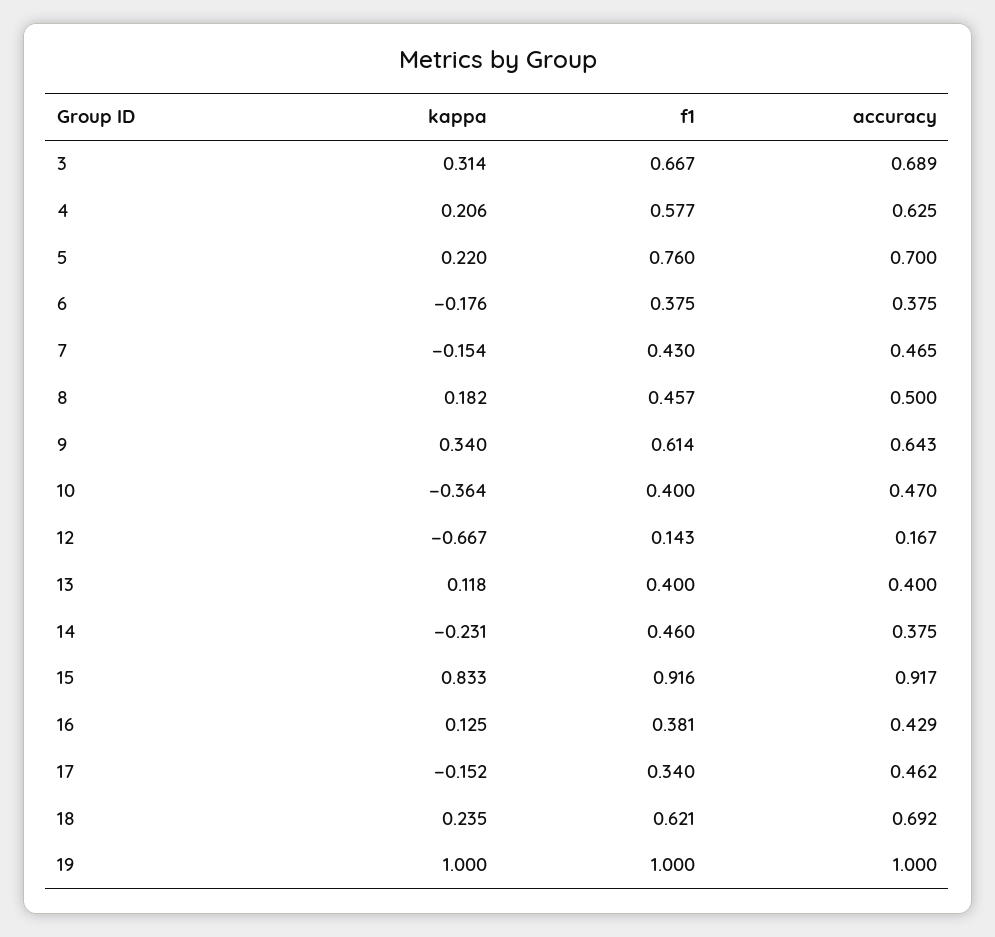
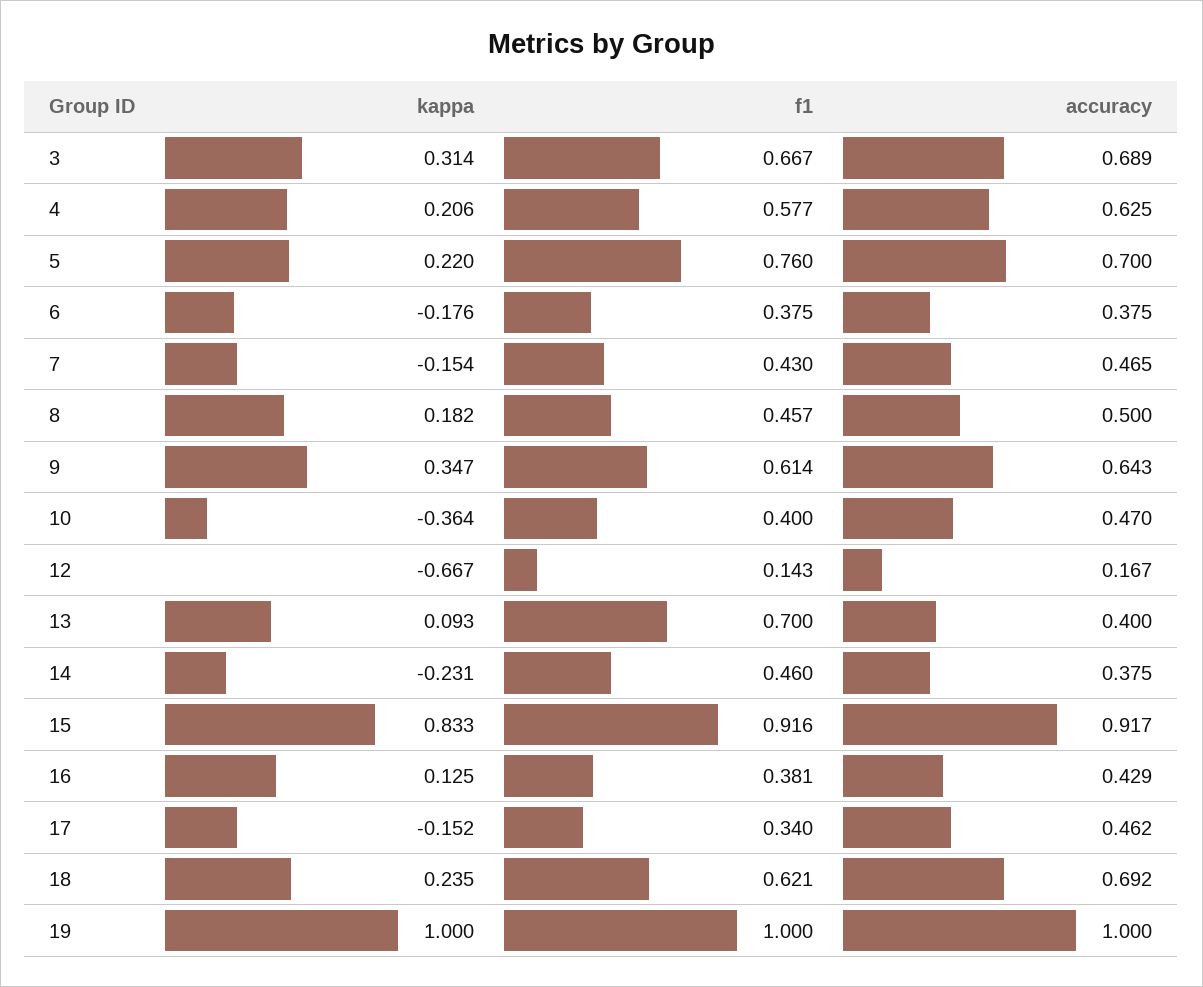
  {
    "kappa": {
      "3": 0.314,
      "4": 0.206,
      "5": 0.22,
      "6": -0.176,
      "7": -0.154,
      "8": 0.182,
-     "9": 0.34,
+     "9": 0.347,
      "10": -0.364,
      "12": -0.667,
-     "13": 0.118,
+     "13": 0.093,
      "14": -0.231,
      "15": 0.833,
      "16": 0.125,
      "17": -0.152,
      "18": 0.235,
      "19": 1
    },
    "f1": {
      "3": 0.667,
      "4": 0.577,
      "5": 0.76,
      "6": 0.375,
      "7": 0.43,
      "8": 0.457,
      "9": 0.614,
      "10": 0.4,
      "12": 0.143,
-     "13": 0.4,
+     "13": 0.7,
      "14": 0.46,
      "15": 0.916,
      "16": 0.381,
      "17": 0.34,
      "18": 0.621,
      "19": 1
    },
    "accuracy": {
      "3": 0.689,
      "4": 0.625,
      "5": 0.7,
      "6": 0.375,
      "7": 0.465,
      "8": 0.5,
      "9": 0.643,
      "10": 0.47,
      "12": 0.167,
      "13": 0.4,
      "14": 0.375,
      "15": 0.917,
      "16": 0.429,
      "17": 0.462,
      "18": 0.692,
      "19": 1
    }
  }

